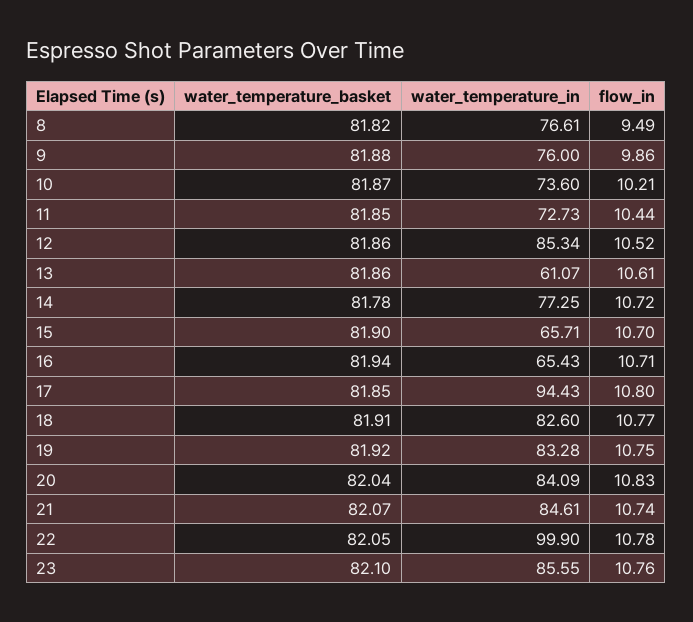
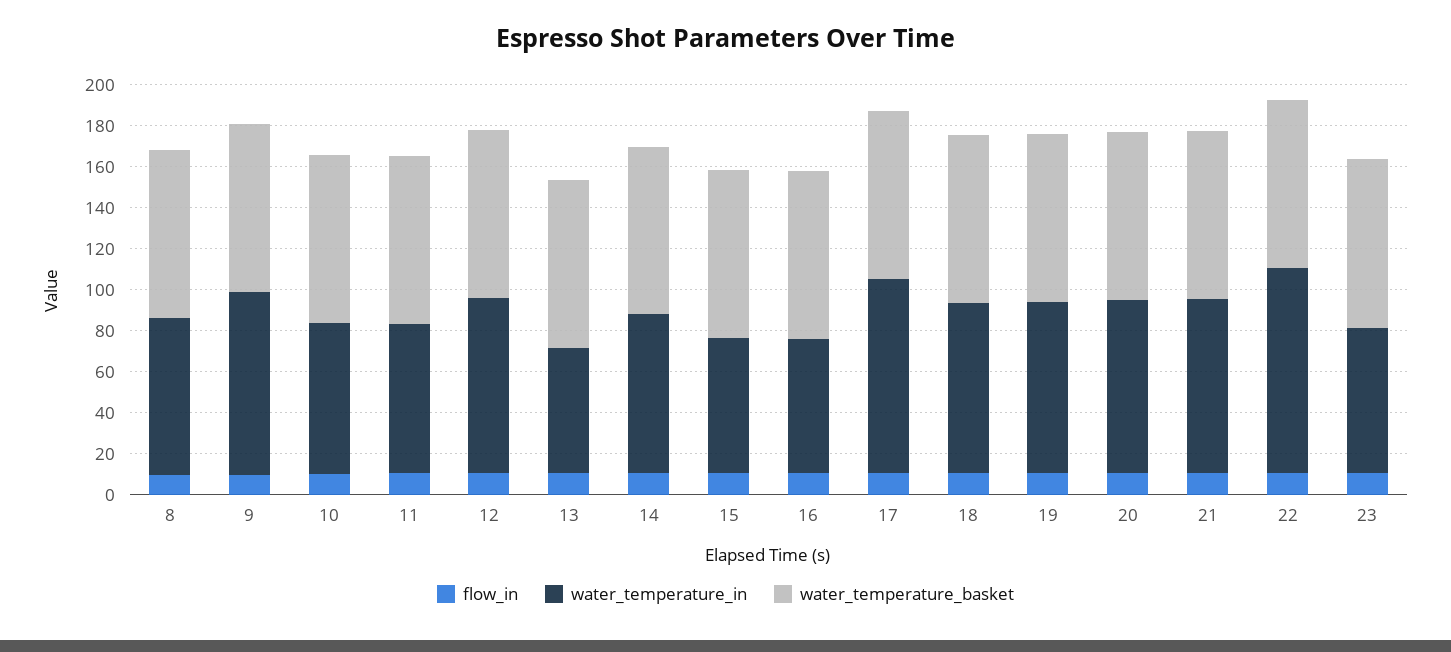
  {
    "water_temperature_basket": {
      "8": 81.82,
      "9": 81.88,
      "10": 81.87,
      "11": 81.85,
      "12": 81.86,
      "13": 81.86,
      "14": 81.78,
      "15": 81.9,
      "16": 81.94,
      "17": 81.85,
      "18": 81.91,
      "19": 81.92,
      "20": 82.04,
      "21": 82.07,
      "22": 82.05,
      "23": 82.1
    },
    "water_temperature_in": {
      "8": 76.61,
-     "9": 76,
+     "9": 90,
      "10": 73.6,
      "11": 72.73,
      "12": 85.34,
      "13": 61.07,
      "14": 77.25,
      "15": 65.71,
      "16": 65.43,
      "17": 94.43,
      "18": 82.6,
      "19": 83.28,
      "20": 84.09,
      "21": 84.61,
      "22": 99.9,
-     "23": 85.55
+     "23": 70
    },
    "flow_in": {
      "8": 9.49,
      "9": 9.86,
      "10": 10.21,
      "11": 10.44,
      "12": 10.52,
      "13": 10.61,
      "14": 10.72,
      "15": 10.7,
      "16": 10.71,
      "17": 10.8,
      "18": 10.77,
      "19": 10.75,
      "20": 10.83,
      "21": 10.74,
      "22": 10.78,
      "23": 10.76
    }
  }

